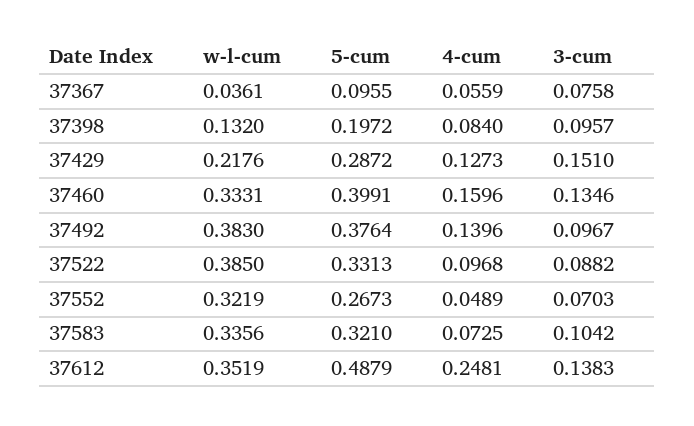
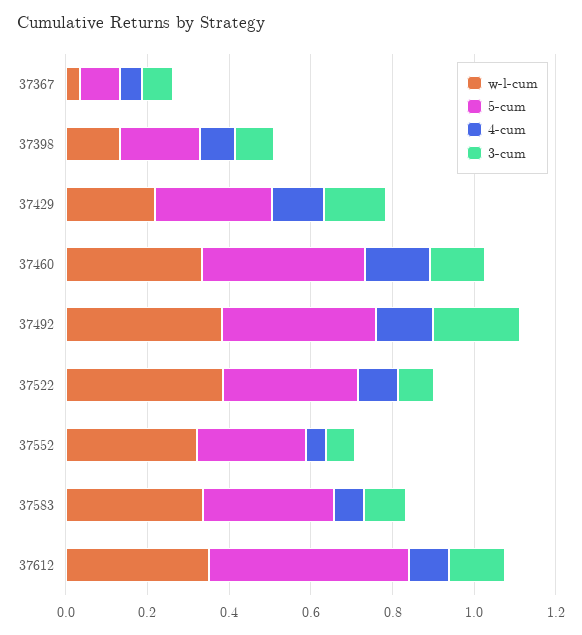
  {
    "w-l-cum": {
      "37367": 0.0361,
      "37398": 0.132,
      "37429": 0.2176,
      "37460": 0.3331,
      "37492": 0.383,
      "37522": 0.385,
      "37552": 0.3219,
      "37583": 0.3356,
      "37612": 0.3519
    },
    "5-cum": {
      "37367": 0.0955,
      "37398": 0.1972,
      "37429": 0.2872,
      "37460": 0.3991,
      "37492": 0.3764,
      "37522": 0.3313,
      "37552": 0.2673,
      "37583": 0.321,
      "37612": 0.4879
    },
    "4-cum": {
      "37367": 0.0559,
      "37398": 0.084,
      "37429": 0.1273,
      "37460": 0.1596,
      "37492": 0.1396,
      "37522": 0.0968,
      "37552": 0.0489,
      "37583": 0.0725,
-     "37612": 0.2481
+     "37612": 0.1
    },
    "3-cum": {
      "37367": 0.0758,
      "37398": 0.0957,
      "37429": 0.151,
      "37460": 0.1346,
-     "37492": 0.0967,
+     "37492": 0.2,
      "37522": 0.0882,
      "37552": 0.0703,
      "37583": 0.1042,
      "37612": 0.1383
    }
  }

